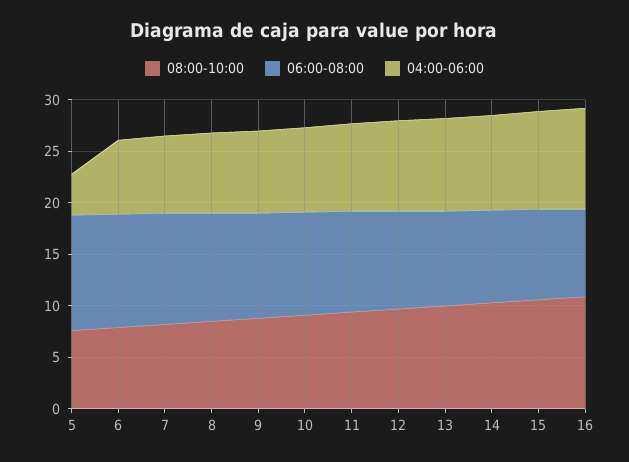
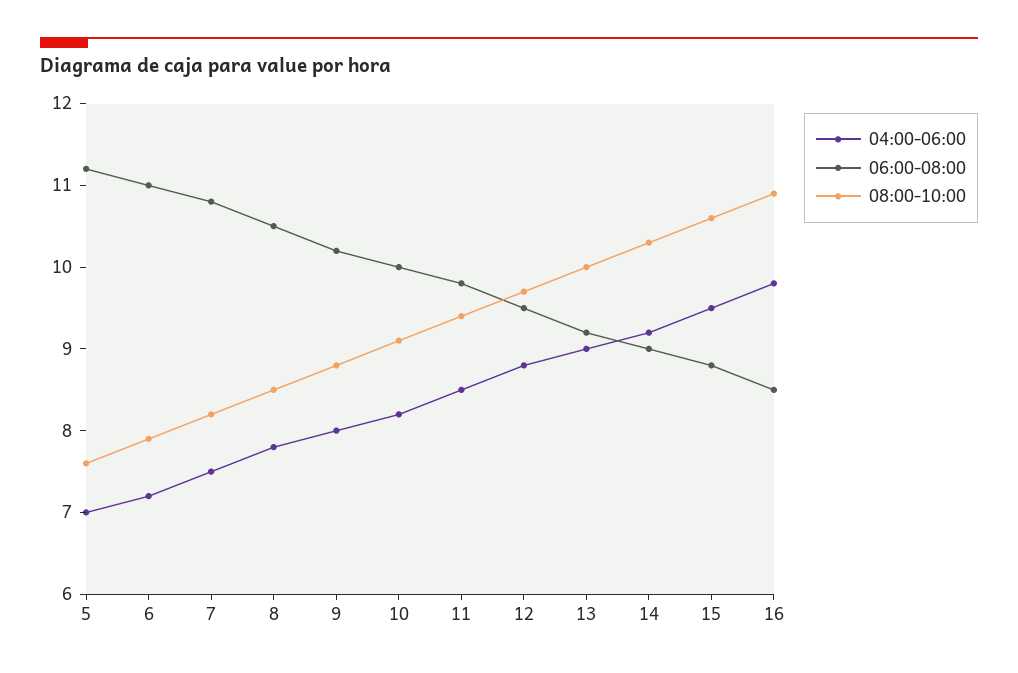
  {
    "08:00-10:00": {
      "5": 7.6,
      "6": 7.9,
      "7": 8.2,
      "8": 8.5,
      "9": 8.8,
      "10": 9.1,
      "11": 9.4,
      "12": 9.7,
      "13": 10,
      "14": 10.3,
      "15": 10.6,
      "16": 10.9
    },
    "06:00-08:00": {
      "5": 11.2,
      "6": 11,
      "7": 10.8,
      "8": 10.5,
      "9": 10.2,
      "10": 10,
      "11": 9.8,
      "12": 9.5,
      "13": 9.2,
      "14": 9,
      "15": 8.8,
      "16": 8.5
    },
    "04:00-06:00": {
-     "5": 4,
+     "5": 7,
      "6": 7.2,
      "7": 7.5,
      "8": 7.8,
      "9": 8,
      "10": 8.2,
      "11": 8.5,
      "12": 8.8,
      "13": 9,
      "14": 9.2,
      "15": 9.5,
      "16": 9.8
    }
  }

